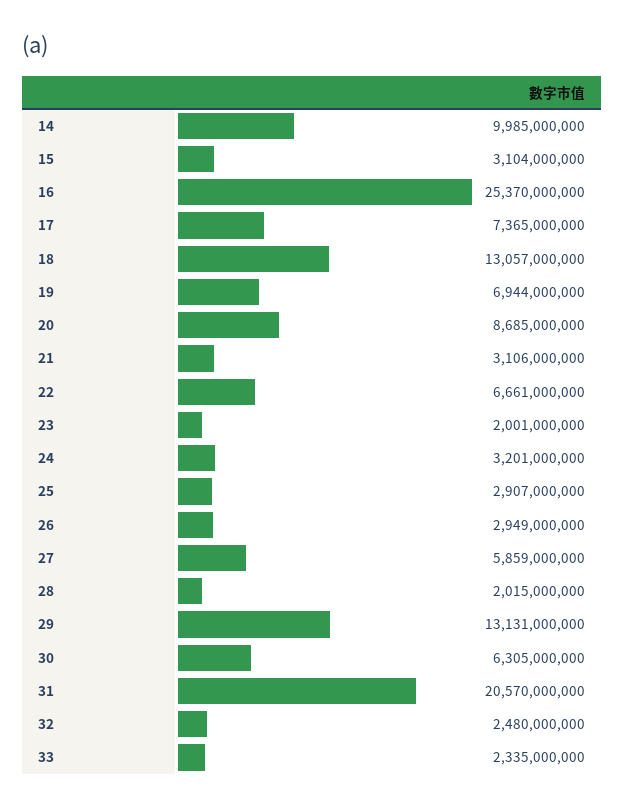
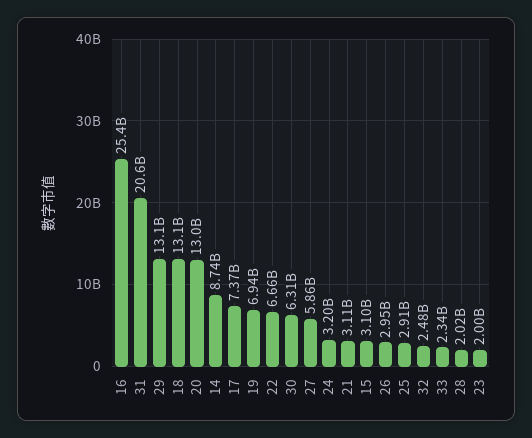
  {
-   "14": 9985000000,
+   "14": 8740000000,
    "15": 3104000000,
    "16": 25370000000,
    "17": 7365000000,
    "18": 13057000000,
    "19": 6944000000,
-   "20": 8685000000,
+   "20": 13000000000,
    "21": 3106000000,
    "22": 6661000000,
    "23": 2001000000,
    "24": 3201000000,
    "25": 2907000000,
    "26": 2949000000,
    "27": 5859000000,
    "28": 2015000000,
    "29": 13131000000,
    "30": 6305000000,
    "31": 20570000000,
    "32": 2480000000,
    "33": 2335000000
  }

